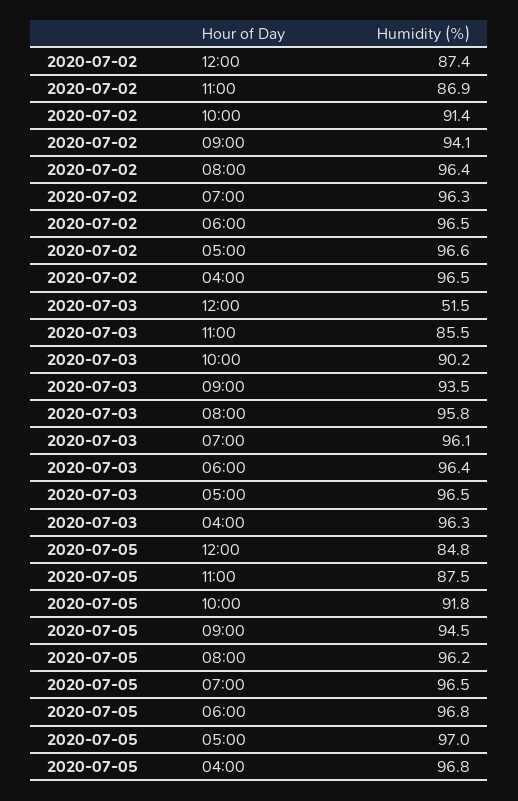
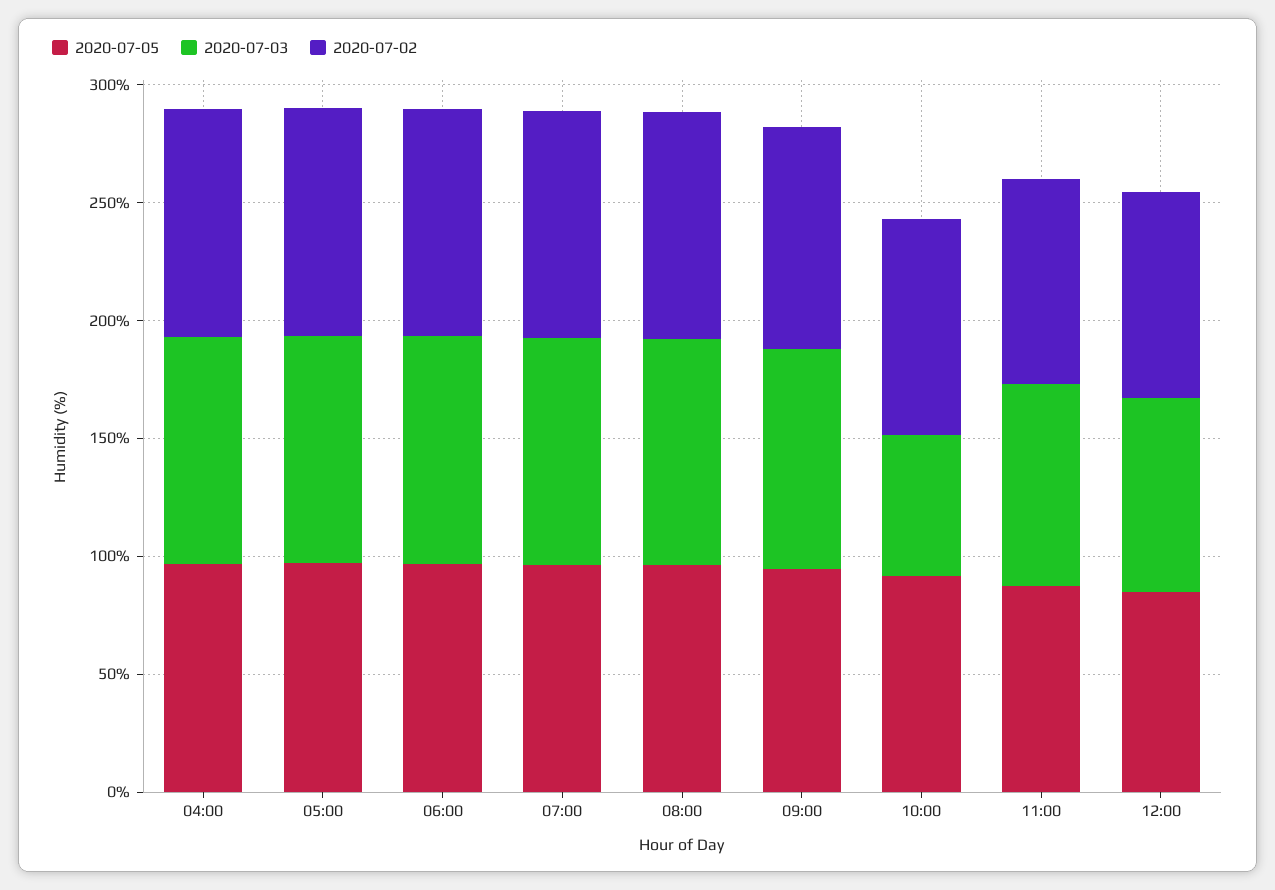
  {
    "2020-07-02": {
      "12:00": 87.4,
      "11:00": 86.9,
      "10:00": 91.4,
      "09:00": 94.1,
      "08:00": 96.4,
      "07:00": 96.3,
      "06:00": 96.5,
      "05:00": 96.6,
      "04:00": 96.5
    },
    "2020-07-03": {
-     "12:00": 51.5,
+     "12:00": 80,
      "11:00": 85.5,
-     "10:00": 90.2,
+     "10:00": 60,
      "09:00": 93.5,
      "08:00": 95.8,
      "07:00": 96.1,
      "06:00": 96.4,
      "05:00": 96.5,
      "04:00": 96.3
    },
    "2020-07-05": {
      "12:00": 84.8,
      "11:00": 87.5,
      "10:00": 91.8,
      "09:00": 94.5,
      "08:00": 96.2,
      "07:00": 96.5,
      "06:00": 96.8,
      "05:00": 97,
      "04:00": 96.8
    }
  }

